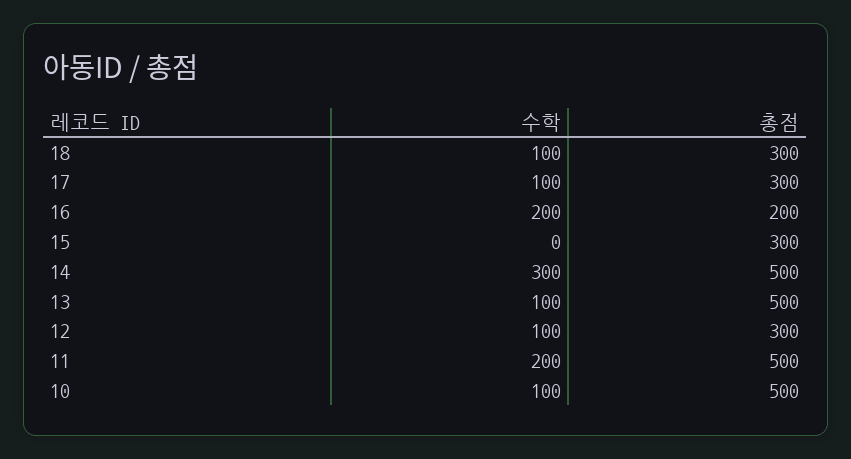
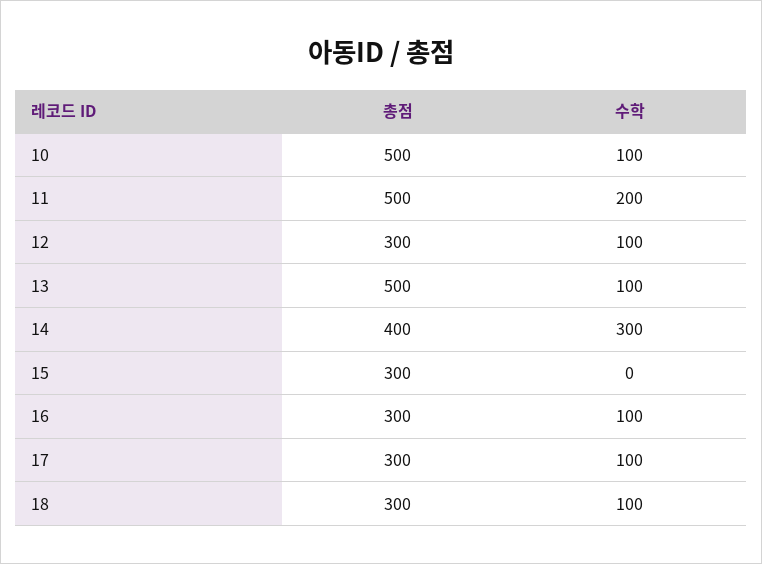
  {
    "수학": {
      "18": 100,
      "17": 100,
-     "16": 200,
+     "16": 100,
      "15": 0,
      "14": 300,
      "13": 100,
      "12": 100,
      "11": 200,
      "10": 100
    },
    "총점": {
      "18": 300,
      "17": 300,
-     "16": 200,
+     "16": 300,
      "15": 300,
-     "14": 500,
+     "14": 400,
      "13": 500,
      "12": 300,
      "11": 500,
      "10": 500
    }
  }

